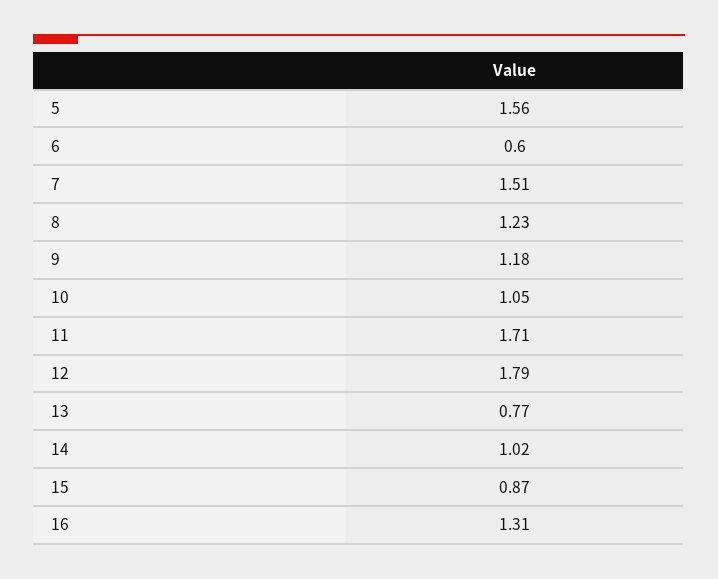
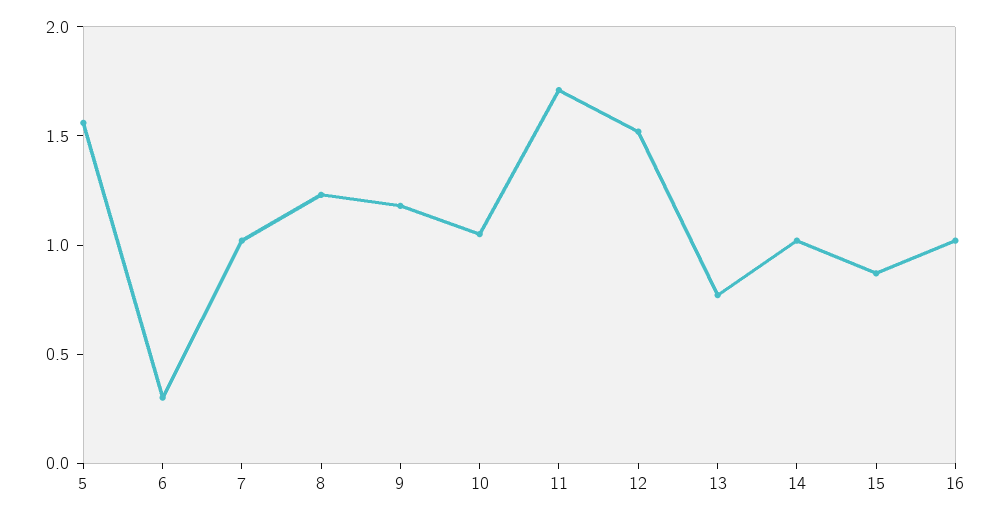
  {
    "5": 1.56,
-   "6": 0.6,
+   "6": 0.3,
-   "7": 1.51,
+   "7": 1,
    "8": 1.23,
    "9": 1.18,
    "10": 1.05,
    "11": 1.71,
-   "12": 1.79,
+   "12": 1.5,
    "13": 0.77,
    "14": 1.02,
    "15": 0.87,
-   "16": 1.31
+   "16": 1
  }

